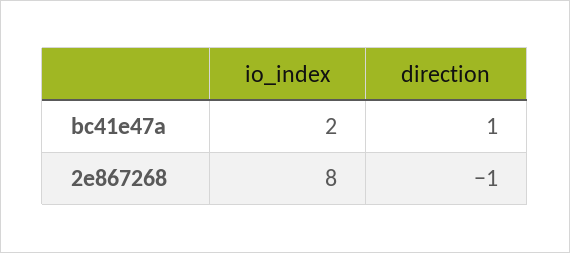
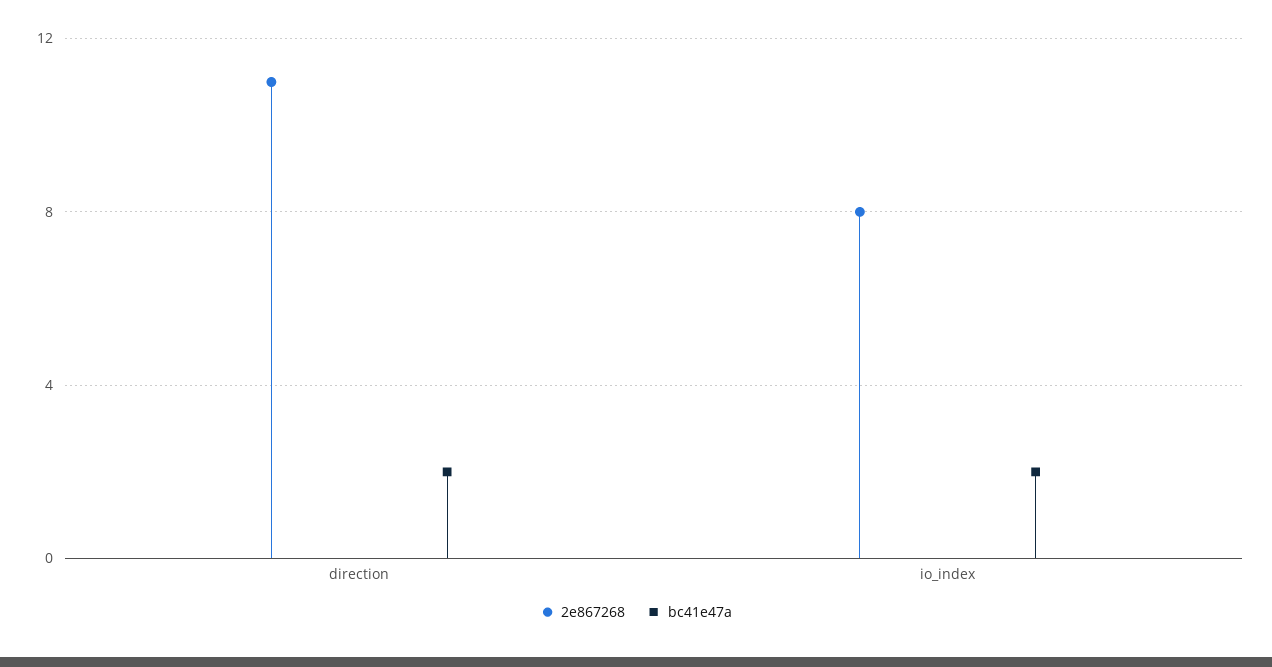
  {
    "bc41e47a": {
      "io_index": 2,
-     "direction": 1
+     "direction": 2
    },
    "2e867268": {
      "io_index": 8,
-     "direction": -1
+     "direction": 11
    }
  }

